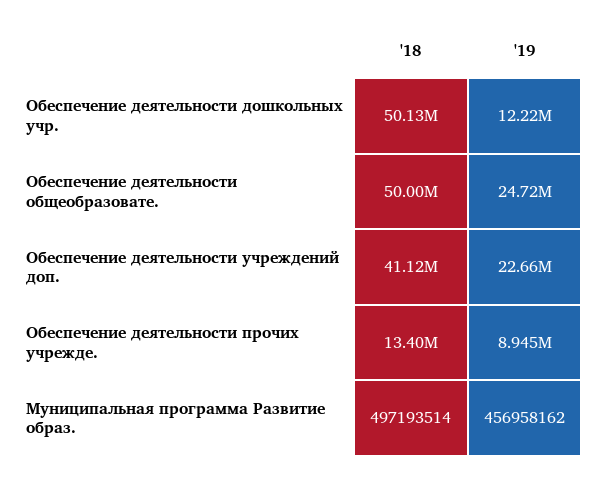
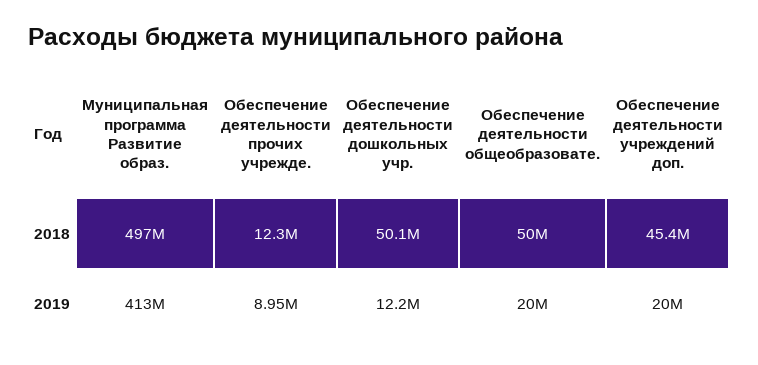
  {
    "'18": {
      "Обеспечение деятельности дошкольных учр.": 50130000,
      "Обеспечение деятельности общеобразовате.": 50000000,
-     "Обеспечение деятельности учреждений доп.": 41120000,
+     "Обеспечение деятельности учреждений доп.": 45400000,
-     "Обеспечение деятельности прочих учрежде.": 13400000,
+     "Обеспечение деятельности прочих учрежде.": 12300000,
      "Муниципальная программа Развитие образ.": 497193514
    },
    "'19": {
      "Обеспечение деятельности дошкольных учр.": 12220000,
-     "Обеспечение деятельности общеобразовате.": 24720000,
+     "Обеспечение деятельности общеобразовате.": 20000000,
-     "Обеспечение деятельности учреждений доп.": 22660000,
+     "Обеспечение деятельности учреждений доп.": 20000000,
      "Обеспечение деятельности прочих учрежде.": 8945000,
-     "Муниципальная программа Развитие образ.": 456958162
+     "Муниципальная программа Развитие образ.": 413000000
    }
  }

